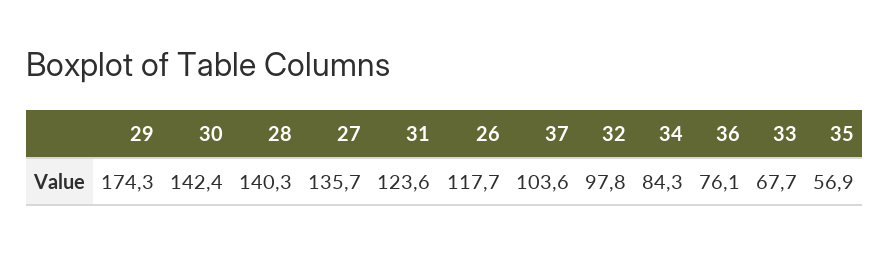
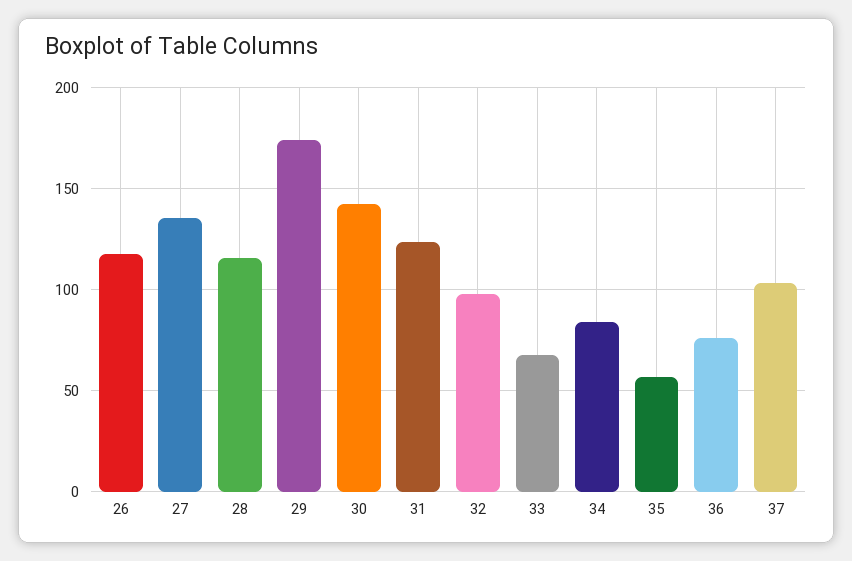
  {
    "29": 174.3,
    "30": 142.4,
-   "28": 140.3,
+   "28": 115,
    "27": 135.7,
    "31": 123.6,
    "26": 117.7,
    "37": 103.6,
    "32": 97.8,
    "34": 84.3,
    "36": 76.1,
    "33": 67.7,
    "35": 56.9
  }

